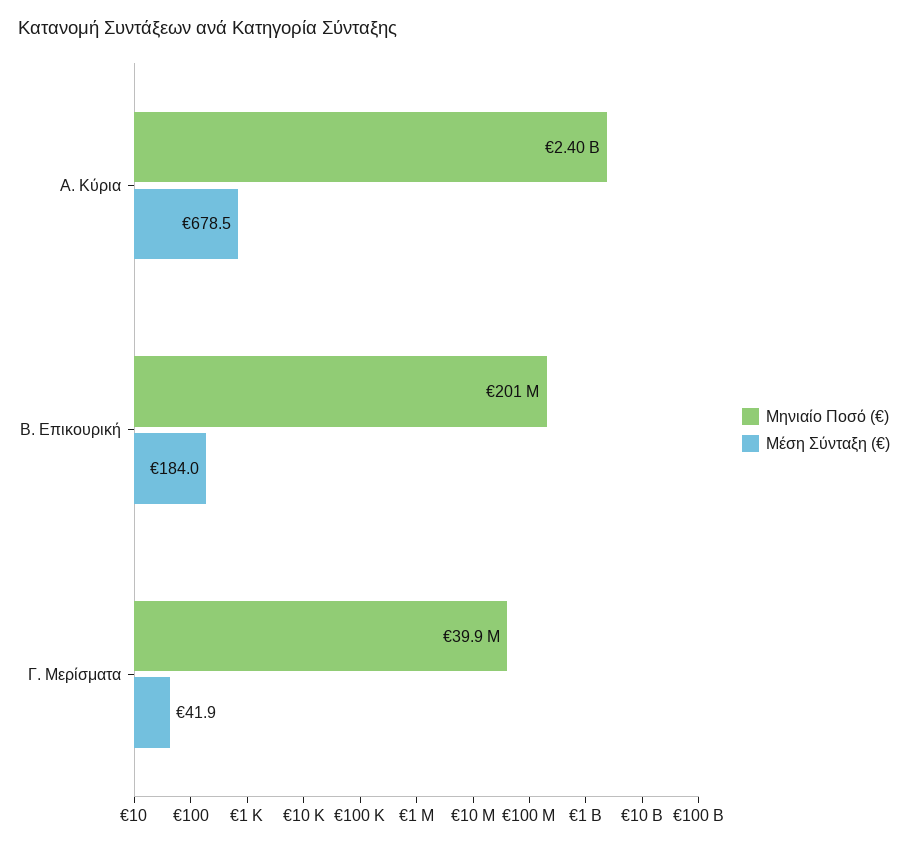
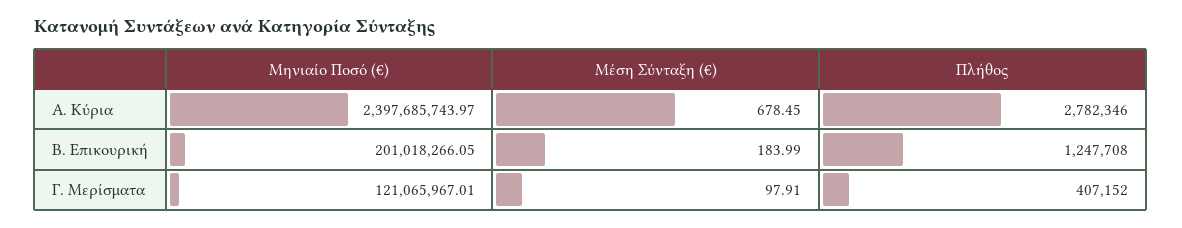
  {
    "Μηνιαίο Ποσό (€)": {
      "Α. Κύρια": 2397685743.97,
      "Β. Επικουρική": 201018266.05,
-     "Γ. Μερίσματα": 39900000
+     "Γ. Μερίσματα": 121065967.01
    },
    "Μέση Σύνταξη (€)": {
      "Α. Κύρια": 678.45,
      "Β. Επικουρική": 183.99,
-     "Γ. Μερίσματα": 41.9
+     "Γ. Μερίσματα": 97.91
-   }
+   },
+   "Πλήθος": {
+     "Α. Κύρια": 2782346,
+     "Β. Επικουρική": 1247708,
+     "Γ. Μερίσματα": 407152
+   }
  }

